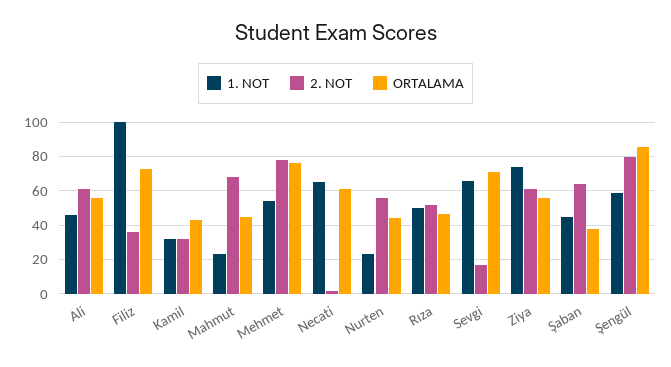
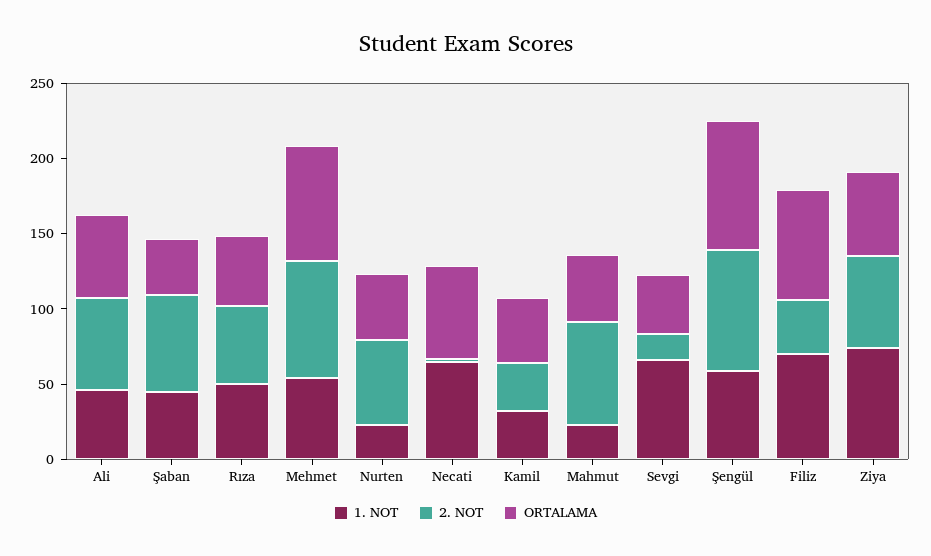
  {
    "1. NOT": {
      "Ali": 45,
-     "Filiz": 100,
+     "Filiz": 70,
      "Kamil": 30,
      "Mahmut": 25,
      "Mehmet": 55,
      "Necati": 65,
      "Nurten": 25,
      "Rıza": 50,
      "Sevgi": 65,
      "Ziya": 75,
      "Şaban": 45,
      "Şengül": 60
    },
    "2. NOT": {
      "Ali": 60,
      "Filiz": 35,
      "Kamil": 30,
      "Mahmut": 70,
      "Mehmet": 80,
      "Necati": 0,
      "Nurten": 55,
      "Rıza": 50,
      "Sevgi": 15,
      "Ziya": 60,
      "Şaban": 65,
      "Şengül": 80
    },
    "ORTALAMA": {
      "Ali": 55,
      "Filiz": 75,
      "Kamil": 45,
      "Mahmut": 45,
      "Mehmet": 75,
      "Necati": 60,
      "Nurten": 45,
      "Rıza": 45,
-     "Sevgi": 70,
+     "Sevgi": 40,
      "Ziya": 55,
      "Şaban": 40,
      "Şengül": 85
    }
  }

